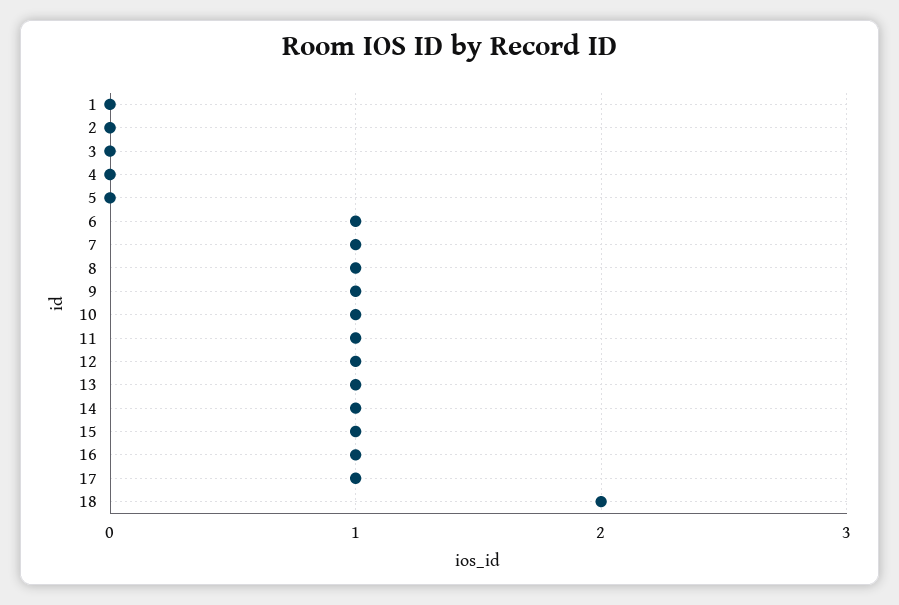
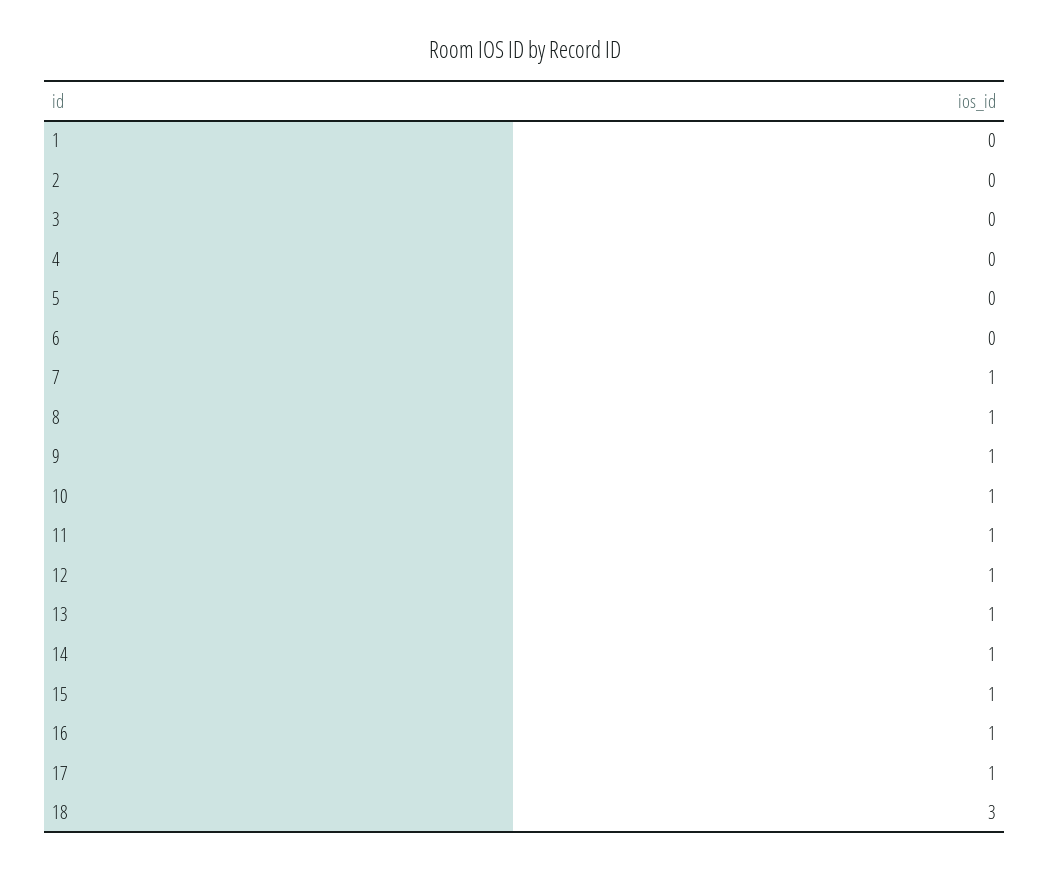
  {
    "1": 0,
    "2": 0,
    "3": 0,
    "4": 0,
    "5": 0,
-   "6": 1,
+   "6": 0,
    "7": 1,
    "8": 1,
    "9": 1,
    "10": 1,
    "11": 1,
    "12": 1,
    "13": 1,
    "14": 1,
    "15": 1,
    "16": 1,
    "17": 1,
-   "18": 2
+   "18": 3
  }

